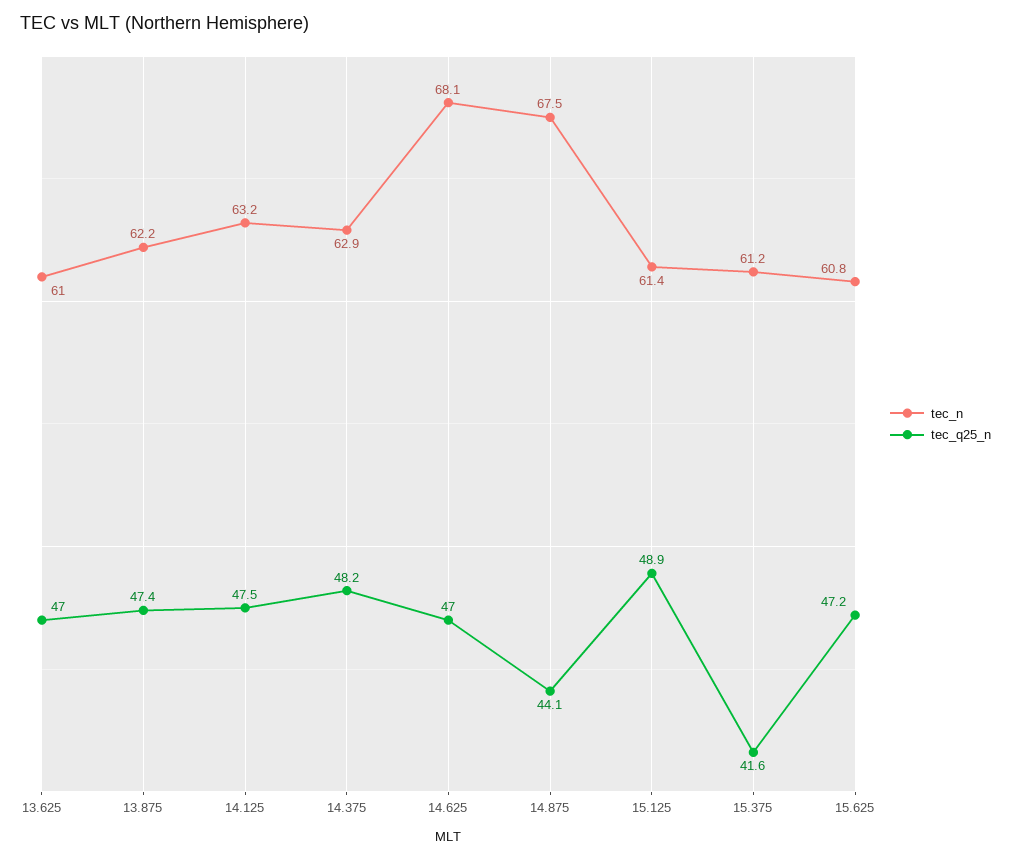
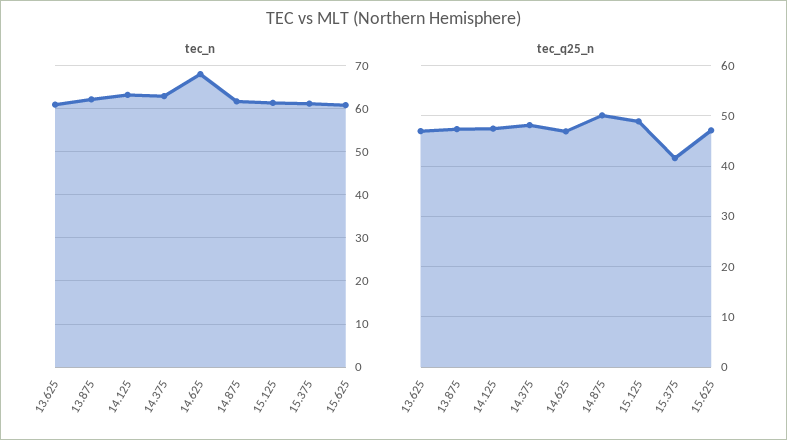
  {
    "tec_n": {
      "13.625": 61,
      "13.875": 62.2,
      "14.125": 63.2,
      "14.375": 62.9,
      "14.625": 68.1,
-     "14.875": 67.5,
+     "14.875": 62,
      "15.125": 61.4,
      "15.375": 61.2,
      "15.625": 60.8
    },
    "tec_q25_n": {
      "13.625": 47,
      "13.875": 47.4,
      "14.125": 47.5,
      "14.375": 48.2,
      "14.625": 47,
-     "14.875": 44.1,
+     "14.875": 50,
      "15.125": 48.9,
      "15.375": 41.6,
      "15.625": 47.2
    }
  }

